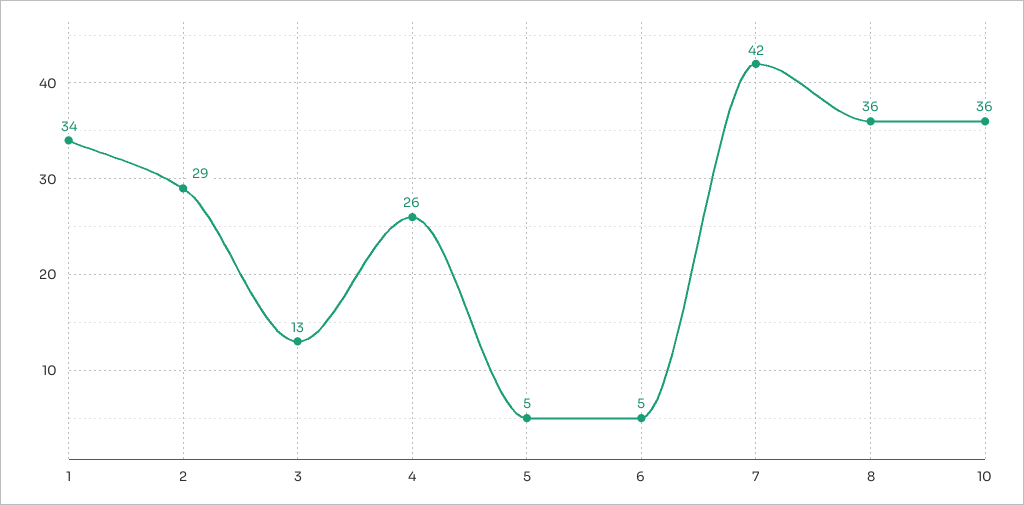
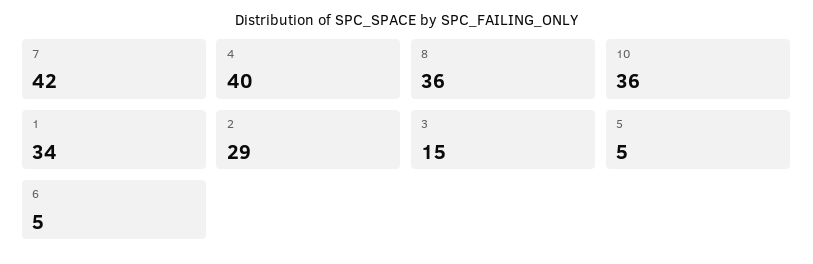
  {
    "1": 34,
    "2": 29,
-   "3": 13,
+   "3": 15,
-   "4": 26,
+   "4": 40,
    "5": 5,
    "6": 5,
    "7": 42,
    "8": 36,
    "10": 36
  }

